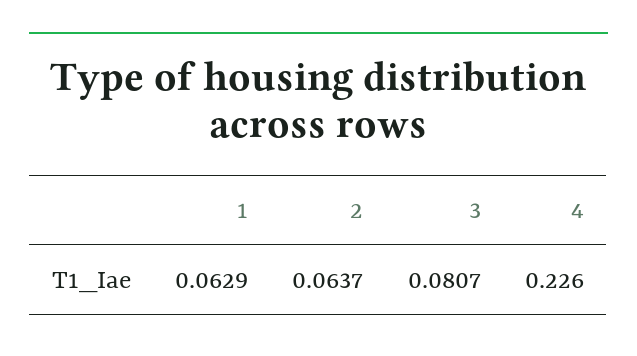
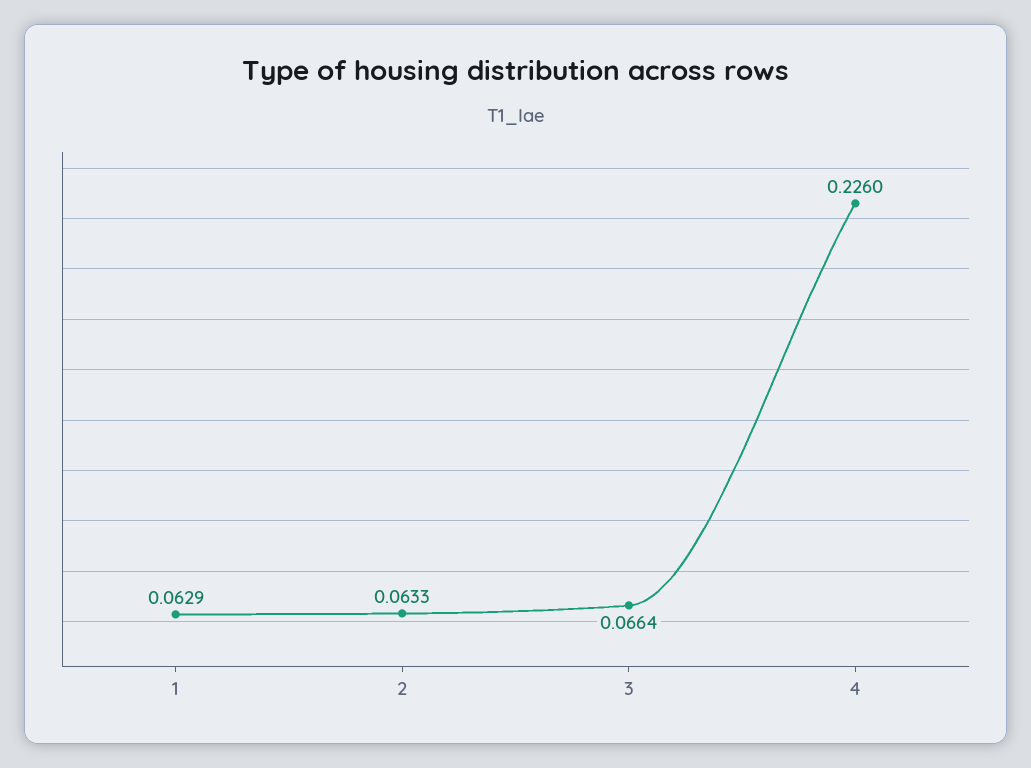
  {
    "1": 0.0629,
-   "2": 0.0637,
+   "2": 0.0633,
-   "3": 0.0807,
+   "3": 0.0664,
    "4": 0.226
  }

